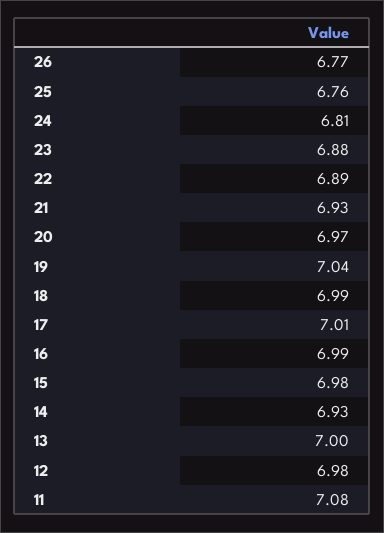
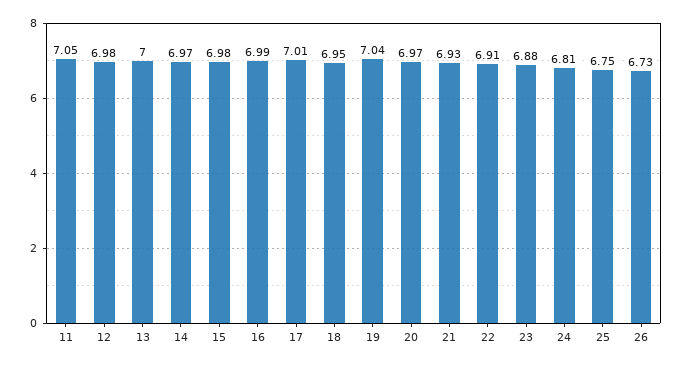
  {
-   "26": 6.77,
+   "26": 6.73,
-   "25": 6.76,
+   "25": 6.75,
    "24": 6.81,
    "23": 6.88,
-   "22": 6.89,
+   "22": 6.91,
    "21": 6.93,
    "20": 6.97,
    "19": 7.04,
-   "18": 6.99,
+   "18": 6.95,
    "17": 7.01,
    "16": 6.99,
    "15": 6.98,
-   "14": 6.93,
+   "14": 6.97,
    "13": 7,
    "12": 6.98,
-   "11": 7.08
+   "11": 7.05
  }

